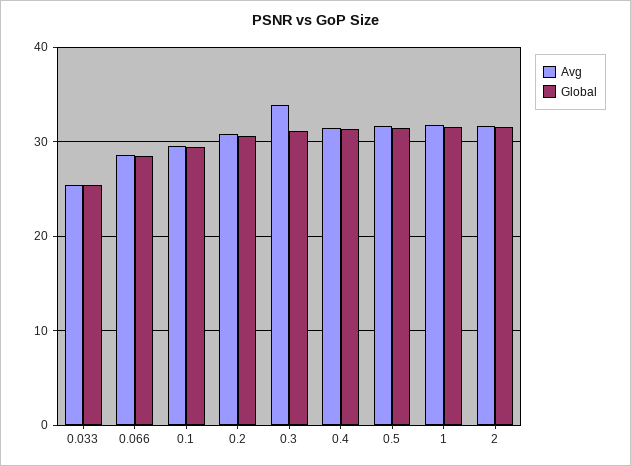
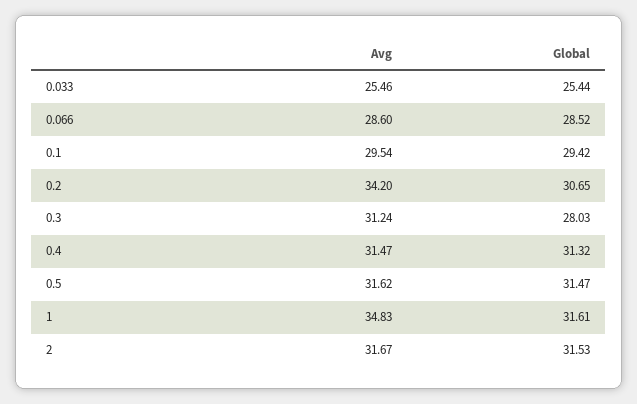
  {
    "Avg": {
      "0.033": 25.46,
      "0.066": 28.6,
      "0.1": 29.54,
-     "0.2": 31,
+     "0.2": 34.2,
-     "0.3": 34,
+     "0.3": 31.24,
      "0.4": 31.47,
      "0.5": 31.62,
-     "1": 32,
+     "1": 34.83,
      "2": 31.67
    },
    "Global": {
      "0.033": 25.44,
      "0.066": 28.52,
      "0.1": 29.42,
      "0.2": 30.65,
-     "0.3": 31,
+     "0.3": 28.03,
      "0.4": 31.32,
      "0.5": 31.47,
      "1": 31.61,
      "2": 31.53
    }
  }

